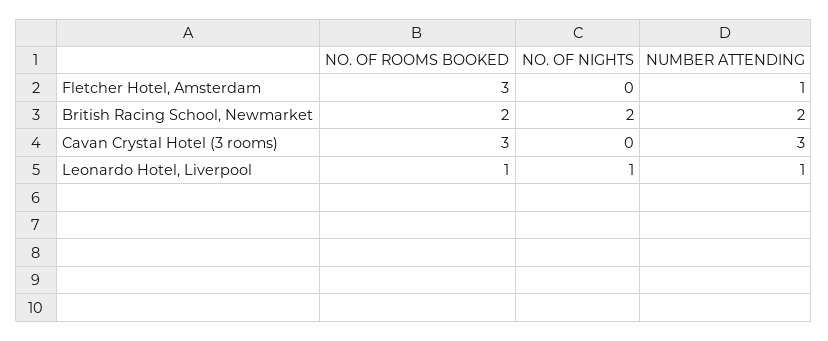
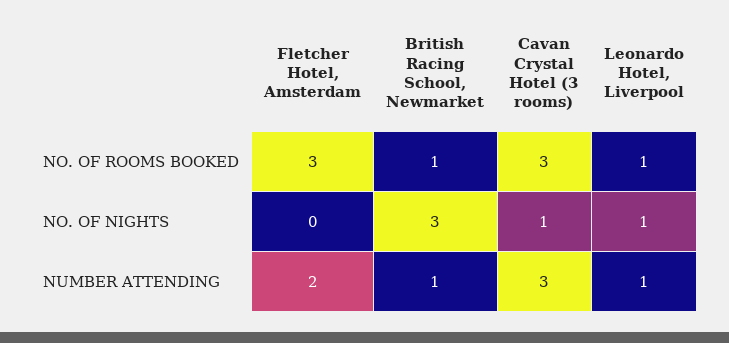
  {
    "NO. OF ROOMS BOOKED": {
      "Fletcher Hotel, Amsterdam": 3,
-     "British Racing School, Newmarket": 2,
+     "British Racing School, Newmarket": 1,
      "Cavan Crystal Hotel (3 rooms)": 3,
      "Leonardo Hotel, Liverpool": 1
    },
    "NO. OF NIGHTS": {
      "Fletcher Hotel, Amsterdam": 0,
-     "British Racing School, Newmarket": 2,
+     "British Racing School, Newmarket": 3,
-     "Cavan Crystal Hotel (3 rooms)": 0,
+     "Cavan Crystal Hotel (3 rooms)": 1,
      "Leonardo Hotel, Liverpool": 1
    },
    "NUMBER ATTENDING": {
-     "Fletcher Hotel, Amsterdam": 1,
+     "Fletcher Hotel, Amsterdam": 2,
-     "British Racing School, Newmarket": 2,
+     "British Racing School, Newmarket": 1,
      "Cavan Crystal Hotel (3 rooms)": 3,
      "Leonardo Hotel, Liverpool": 1
    }
  }

